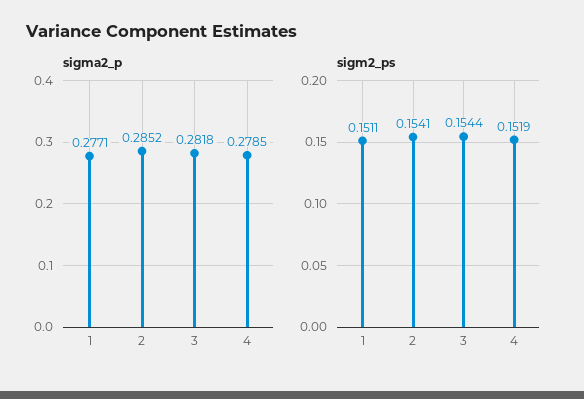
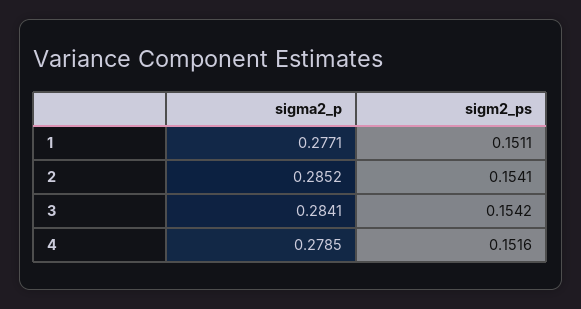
  {
    "sigma2_p": {
      "1": 0.2771,
      "2": 0.2852,
-     "3": 0.2818,
+     "3": 0.2841,
      "4": 0.2785
    },
    "sigm2_ps": {
      "1": 0.1511,
      "2": 0.1541,
-     "3": 0.1544,
+     "3": 0.1542,
-     "4": 0.1519
+     "4": 0.1516
    }
  }

